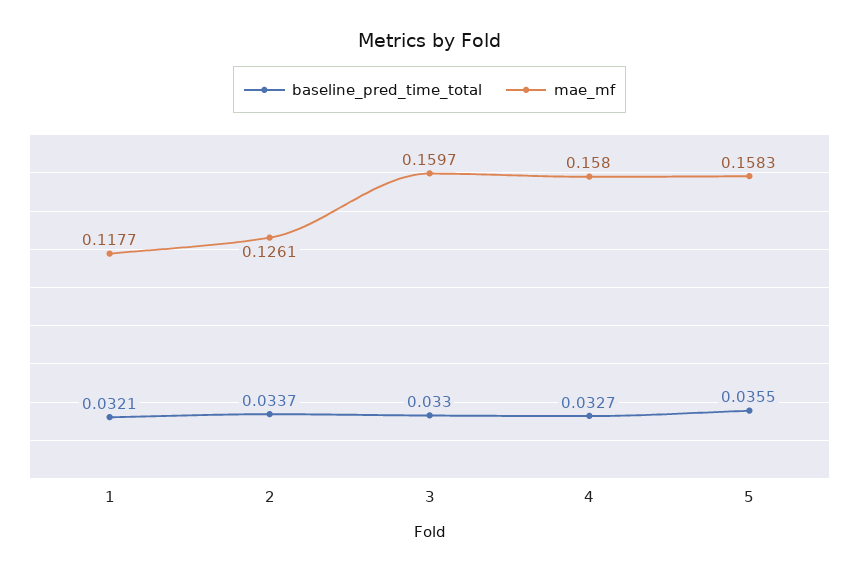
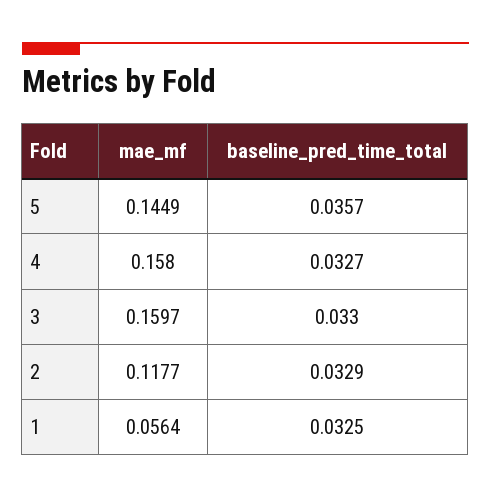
  {
    "baseline_pred_time_total": {
-     "1": 0.0321,
+     "1": 0.0325,
-     "2": 0.0337,
+     "2": 0.0329,
      "3": 0.033,
      "4": 0.0327,
-     "5": 0.0355
+     "5": 0.0357
    },
    "mae_mf": {
-     "1": 0.1177,
+     "1": 0.0564,
-     "2": 0.1261,
+     "2": 0.1177,
      "3": 0.1597,
      "4": 0.158,
-     "5": 0.1583
+     "5": 0.1449
    }
  }

